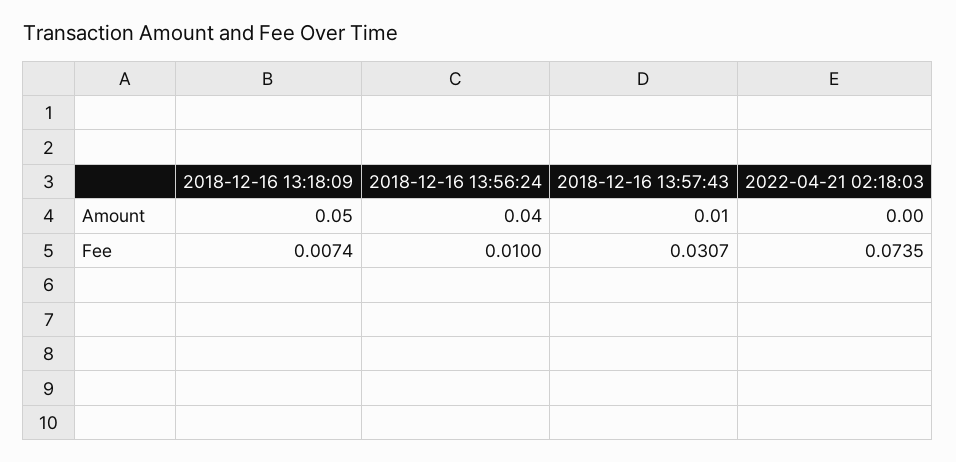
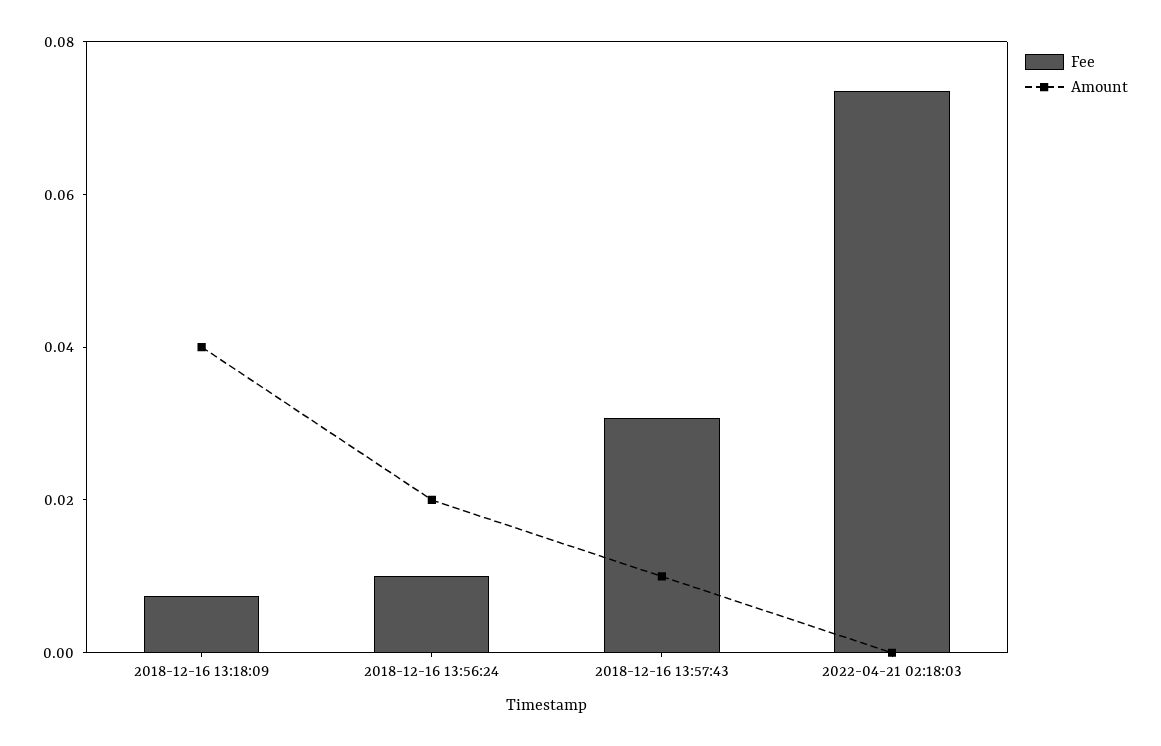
  {
    "Amount": {
-     "2018-12-16 13:18:09": 0.05,
+     "2018-12-16 13:18:09": 0.04,
-     "2018-12-16 13:56:24": 0.04,
+     "2018-12-16 13:56:24": 0.02,
      "2018-12-16 13:57:43": 0.01,
      "2022-04-21 02:18:03": 0
    },
    "Fee": {
      "2018-12-16 13:18:09": 0.0074,
      "2018-12-16 13:56:24": 0.01,
      "2018-12-16 13:57:43": 0.0307,
      "2022-04-21 02:18:03": 0.0735
    }
  }

